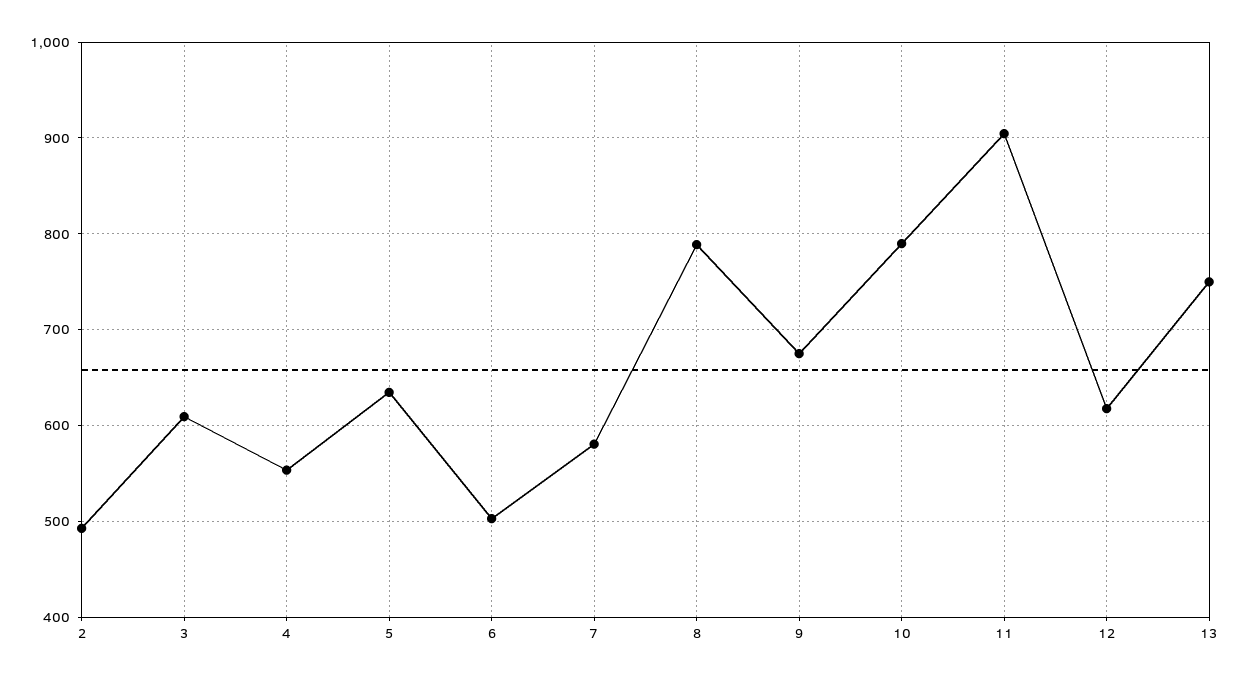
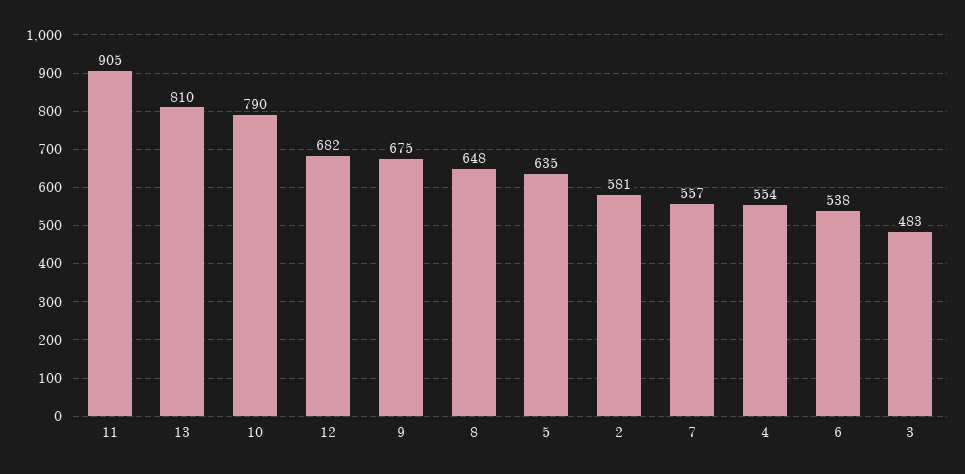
  {
-   "2": 490,
+   "2": 581,
-   "3": 610,
+   "3": 483,
    "4": 554,
    "5": 635,
-   "6": 500,
+   "6": 538,
-   "7": 580,
+   "7": 557,
-   "8": 790,
+   "8": 648,
    "9": 675,
    "10": 790,
    "11": 905,
-   "12": 620,
+   "12": 682,
-   "13": 750
+   "13": 810
  }

